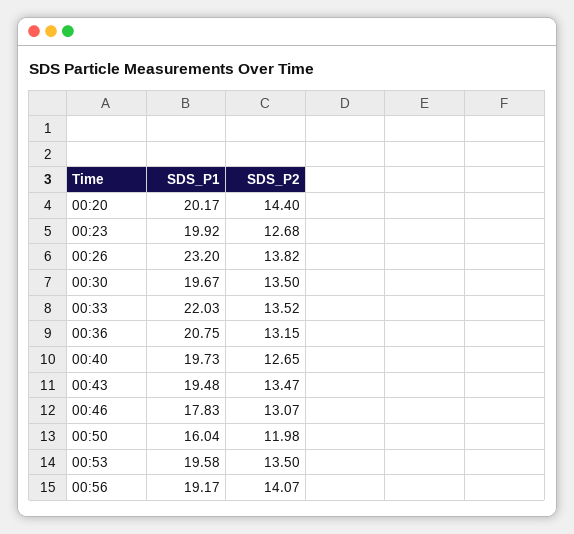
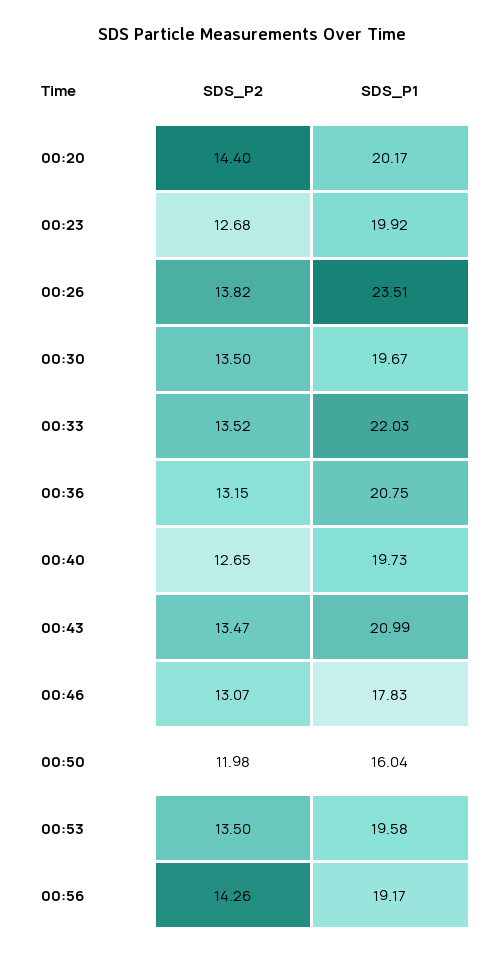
  {
    "SDS_P1": {
      "00:20": 20.17,
      "00:23": 19.92,
-     "00:26": 23.2,
+     "00:26": 23.51,
      "00:30": 19.67,
      "00:33": 22.03,
      "00:36": 20.75,
      "00:40": 19.73,
-     "00:43": 19.48,
+     "00:43": 20.99,
      "00:46": 17.83,
      "00:50": 16.04,
      "00:53": 19.58,
      "00:56": 19.17
    },
    "SDS_P2": {
      "00:20": 14.4,
      "00:23": 12.68,
      "00:26": 13.82,
      "00:30": 13.5,
      "00:33": 13.52,
      "00:36": 13.15,
      "00:40": 12.65,
      "00:43": 13.47,
      "00:46": 13.07,
      "00:50": 11.98,
      "00:53": 13.5,
-     "00:56": 14.07
+     "00:56": 14.26
    }
  }

